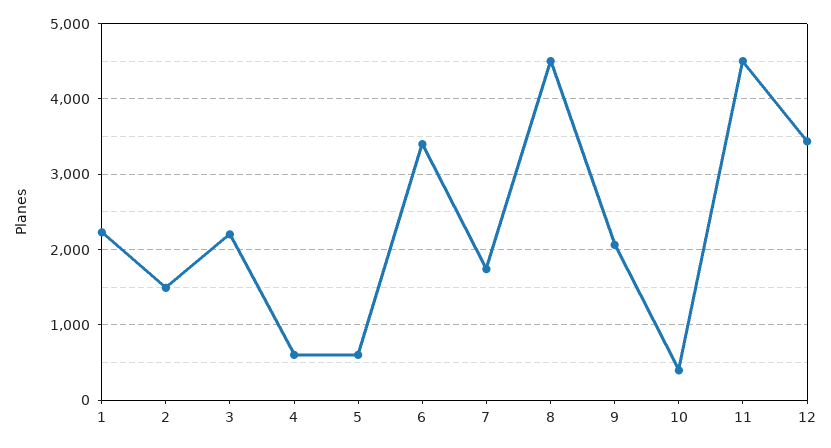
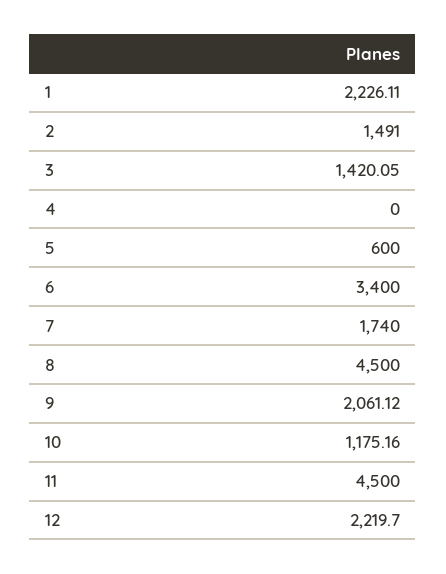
  {
    "1": 2226.11,
    "2": 1491,
-   "3": 2200,
+   "3": 1420.05,
-   "4": 600,
+   "4": 0,
    "5": 600,
    "6": 3400,
    "7": 1740,
    "8": 4500,
    "9": 2061.12,
-   "10": 400,
+   "10": 1175.16,
    "11": 4500,
-   "12": 3400
+   "12": 2219.7
  }

